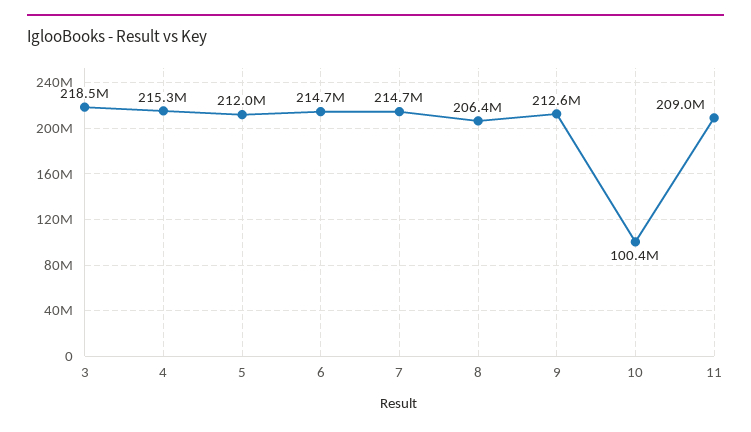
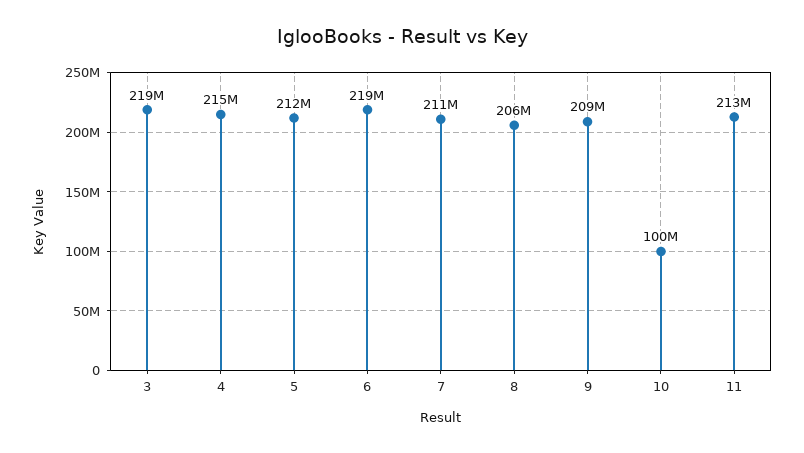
  {
    "3": 218500000,
    "4": 215300000,
    "5": 212000000,
-   "6": 214700000,
+   "6": 219000000,
-   "7": 214700000,
+   "7": 211000000,
    "8": 206400000,
-   "9": 212600000,
+   "9": 209000000,
    "10": 100400000,
-   "11": 209000000
+   "11": 213000000
  }

